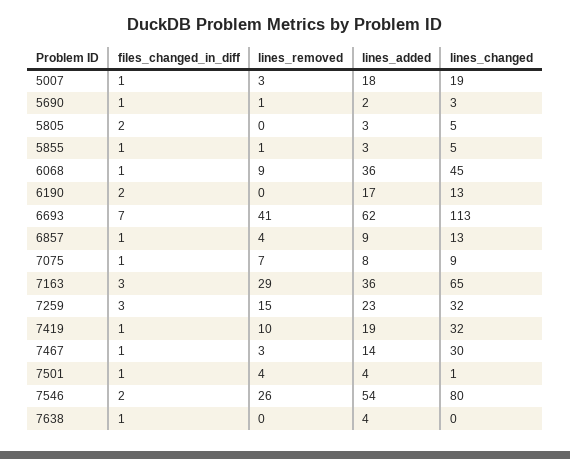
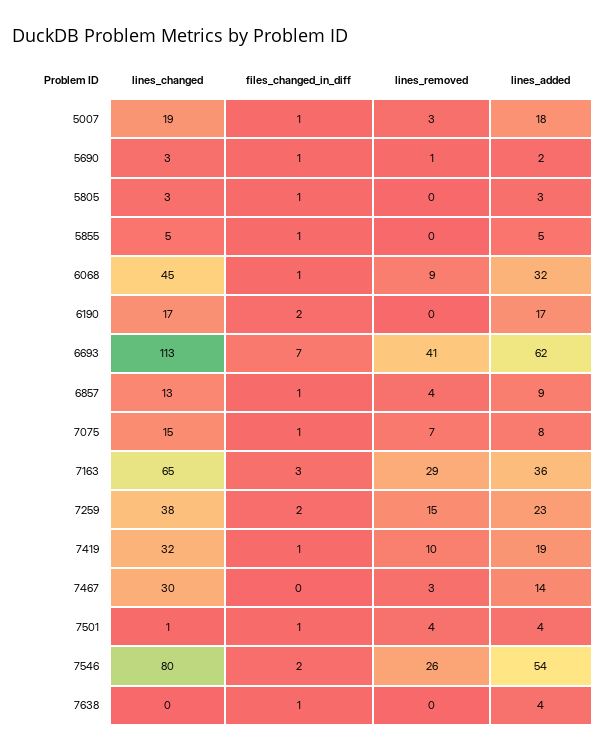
  {
    "files_changed_in_diff": {
      "5007": 1,
      "5690": 1,
-     "5805": 2,
+     "5805": 1,
      "5855": 1,
      "6068": 1,
      "6190": 2,
      "6693": 7,
      "6857": 1,
      "7075": 1,
      "7163": 3,
-     "7259": 3,
+     "7259": 2,
      "7419": 1,
-     "7467": 1,
+     "7467": 0,
      "7501": 1,
      "7546": 2,
      "7638": 1
    },
    "lines_removed": {
      "5007": 3,
      "5690": 1,
      "5805": 0,
-     "5855": 1,
+     "5855": 0,
      "6068": 9,
      "6190": 0,
      "6693": 41,
      "6857": 4,
      "7075": 7,
      "7163": 29,
      "7259": 15,
      "7419": 10,
      "7467": 3,
      "7501": 4,
      "7546": 26,
      "7638": 0
    },
    "lines_added": {
      "5007": 18,
      "5690": 2,
      "5805": 3,
-     "5855": 3,
+     "5855": 5,
-     "6068": 36,
+     "6068": 32,
      "6190": 17,
      "6693": 62,
      "6857": 9,
      "7075": 8,
      "7163": 36,
      "7259": 23,
      "7419": 19,
      "7467": 14,
      "7501": 4,
      "7546": 54,
      "7638": 4
    },
    "lines_changed": {
      "5007": 19,
      "5690": 3,
-     "5805": 5,
+     "5805": 3,
      "5855": 5,
      "6068": 45,
-     "6190": 13,
+     "6190": 17,
      "6693": 113,
      "6857": 13,
-     "7075": 9,
+     "7075": 15,
      "7163": 65,
-     "7259": 32,
+     "7259": 38,
      "7419": 32,
      "7467": 30,
      "7501": 1,
      "7546": 80,
      "7638": 0
    }
  }

